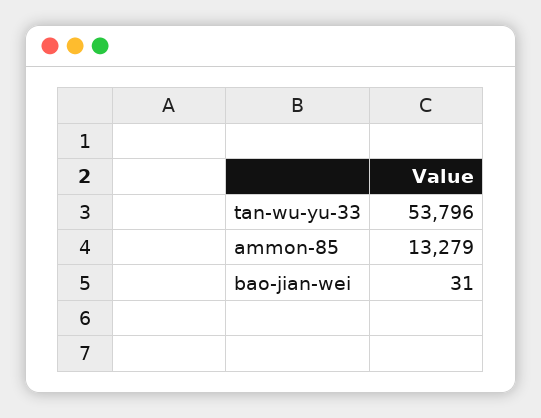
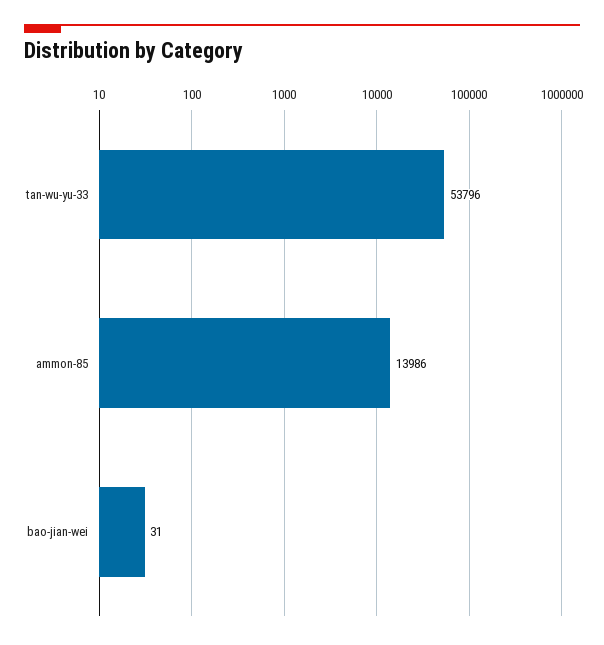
  {
    "tan-wu-yu-33": 53796,
-   "ammon-85": 13279,
+   "ammon-85": 13986,
    "bao-jian-wei": 31
  }

